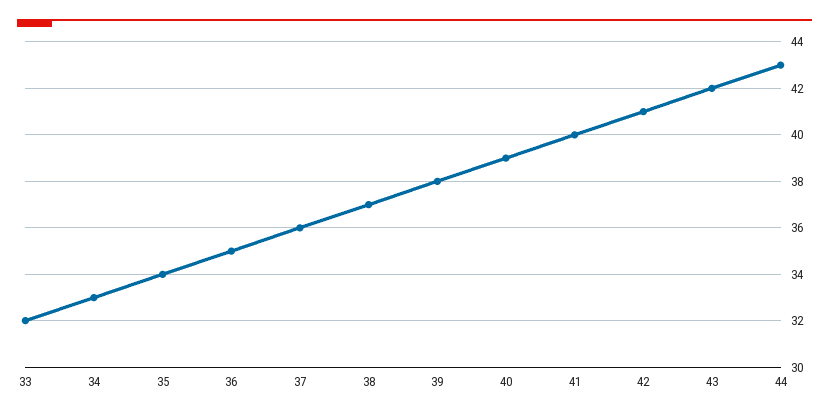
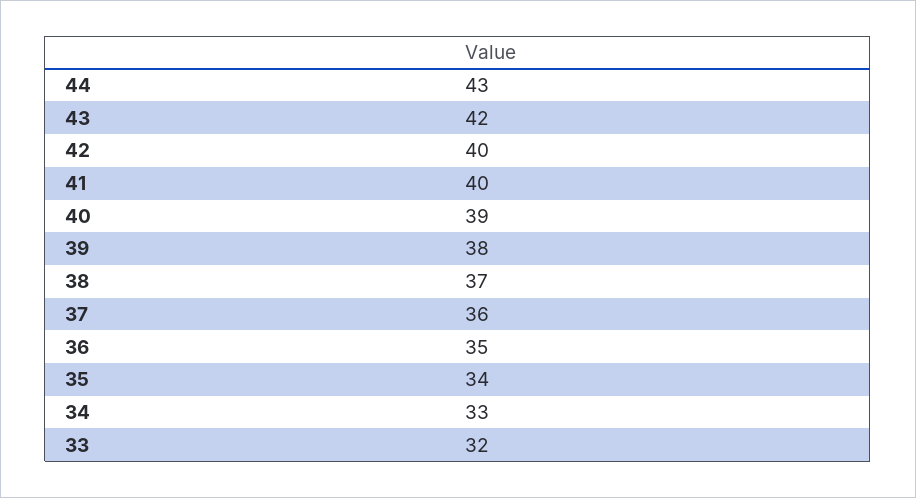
  {
    "33": 32,
    "34": 33,
    "35": 34,
    "36": 35,
    "37": 36,
    "38": 37,
    "39": 38,
    "40": 39,
    "41": 40,
-   "42": 41,
+   "42": 40,
    "43": 42,
    "44": 43
  }

